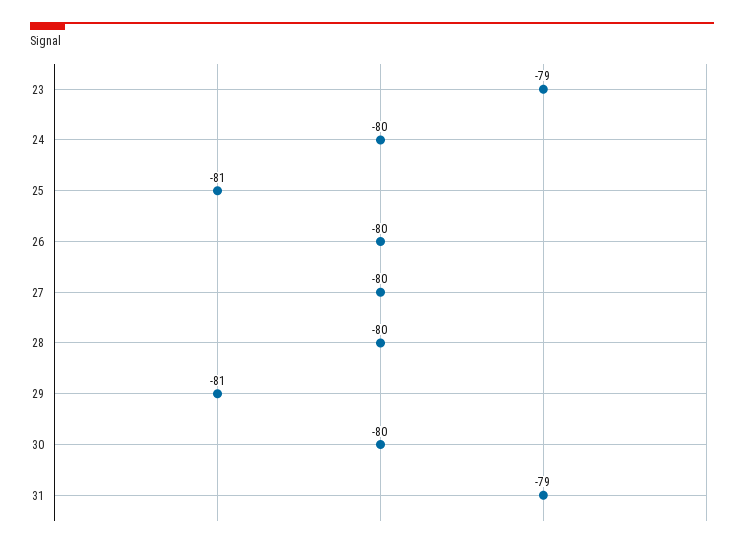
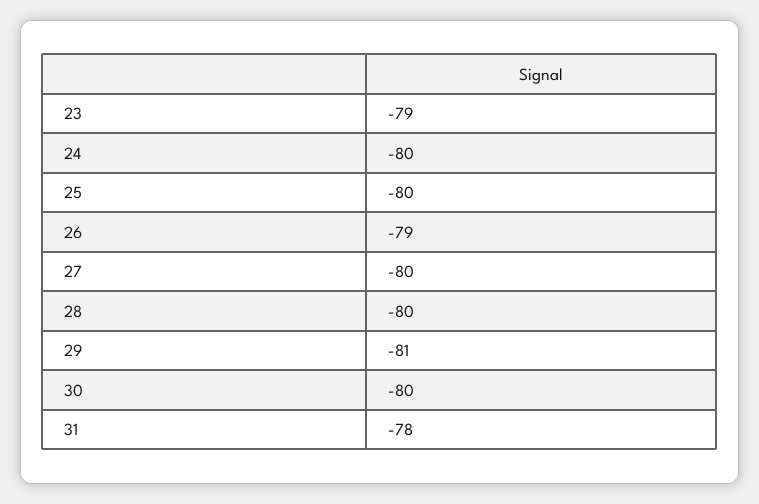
  {
    "23": -79,
    "24": -80,
-   "25": -81,
+   "25": -80,
-   "26": -80,
+   "26": -79,
    "27": -80,
    "28": -80,
    "29": -81,
    "30": -80,
-   "31": -79
+   "31": -78
  }

